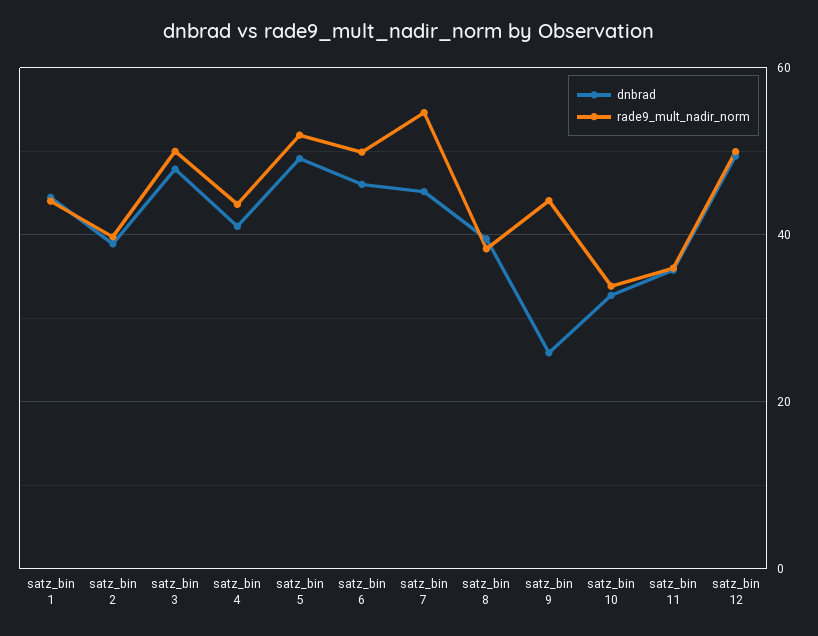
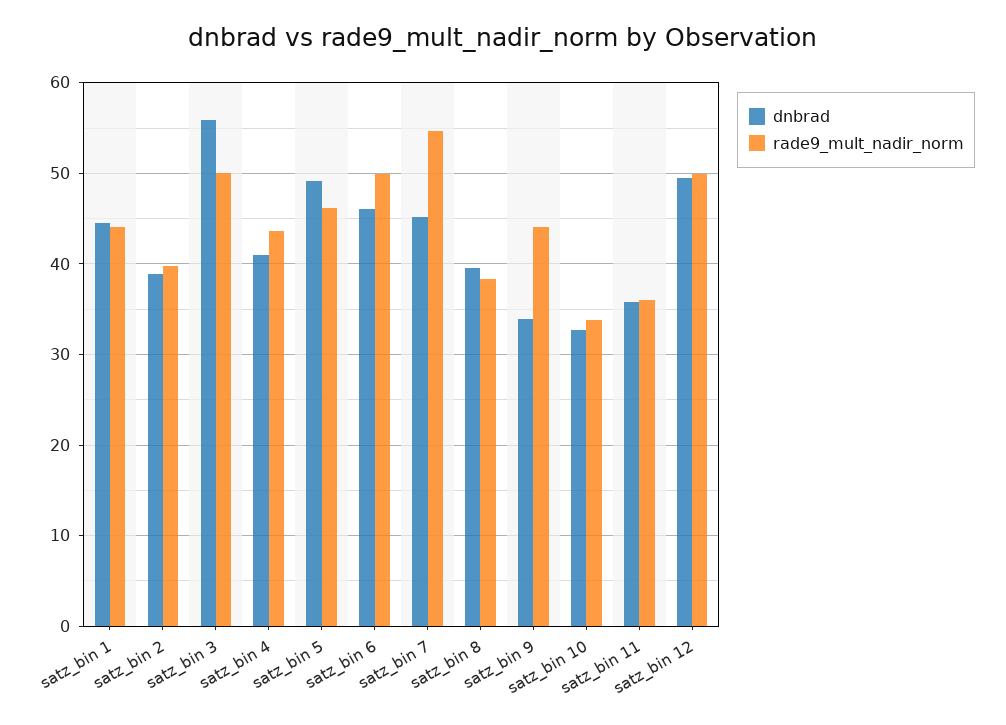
  {
    "dnbrad": {
      "satz_bin 1": 44,
      "satz_bin 2": 39,
-     "satz_bin 3": 48,
+     "satz_bin 3": 56,
      "satz_bin 4": 41,
      "satz_bin 5": 49,
      "satz_bin 6": 46,
      "satz_bin 7": 45,
      "satz_bin 8": 40,
-     "satz_bin 9": 26,
+     "satz_bin 9": 34,
      "satz_bin 10": 33,
      "satz_bin 11": 36,
      "satz_bin 12": 49
    },
    "rade9_mult_nadir_norm": {
      "satz_bin 1": 44,
      "satz_bin 2": 40,
      "satz_bin 3": 50,
      "satz_bin 4": 44,
-     "satz_bin 5": 52,
+     "satz_bin 5": 46,
      "satz_bin 6": 50,
      "satz_bin 7": 55,
      "satz_bin 8": 38,
      "satz_bin 9": 44,
      "satz_bin 10": 34,
      "satz_bin 11": 36,
      "satz_bin 12": 50
    }
  }

